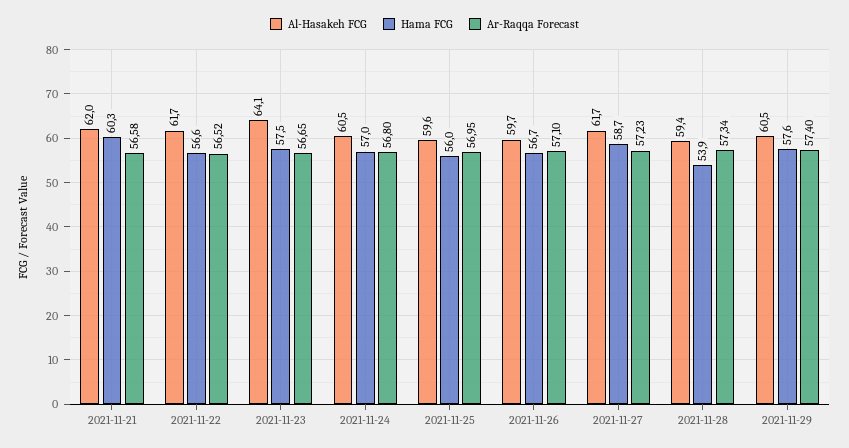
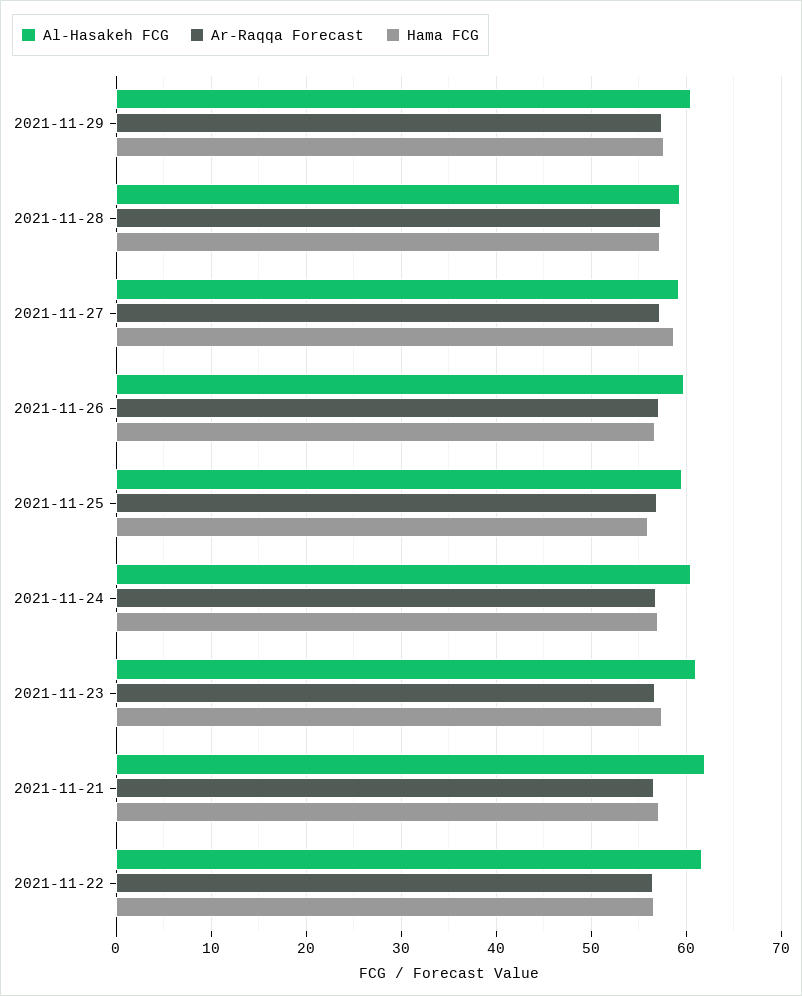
  {
    "Al-Hasakeh FCG": {
      "2021-11-21": 62,
      "2021-11-22": 61.7,
-     "2021-11-23": 64.1,
+     "2021-11-23": 61,
      "2021-11-24": 60.5,
      "2021-11-25": 59.6,
      "2021-11-26": 59.7,
-     "2021-11-27": 61.7,
+     "2021-11-27": 59,
      "2021-11-28": 59.4,
      "2021-11-29": 60.5
    },
    "Hama FCG": {
-     "2021-11-21": 60.3,
+     "2021-11-21": 57,
      "2021-11-22": 56.6,
      "2021-11-23": 57.5,
      "2021-11-24": 57,
      "2021-11-25": 56,
      "2021-11-26": 56.7,
      "2021-11-27": 58.7,
-     "2021-11-28": 53.9,
+     "2021-11-28": 57,
      "2021-11-29": 57.6
    },
    "Ar-Raqqa Forecast": {
      "2021-11-21": 56.58,
      "2021-11-22": 56.52,
      "2021-11-23": 56.65,
      "2021-11-24": 56.8,
      "2021-11-25": 56.95,
      "2021-11-26": 57.1,
      "2021-11-27": 57.23,
      "2021-11-28": 57.34,
      "2021-11-29": 57.4
    }
  }

